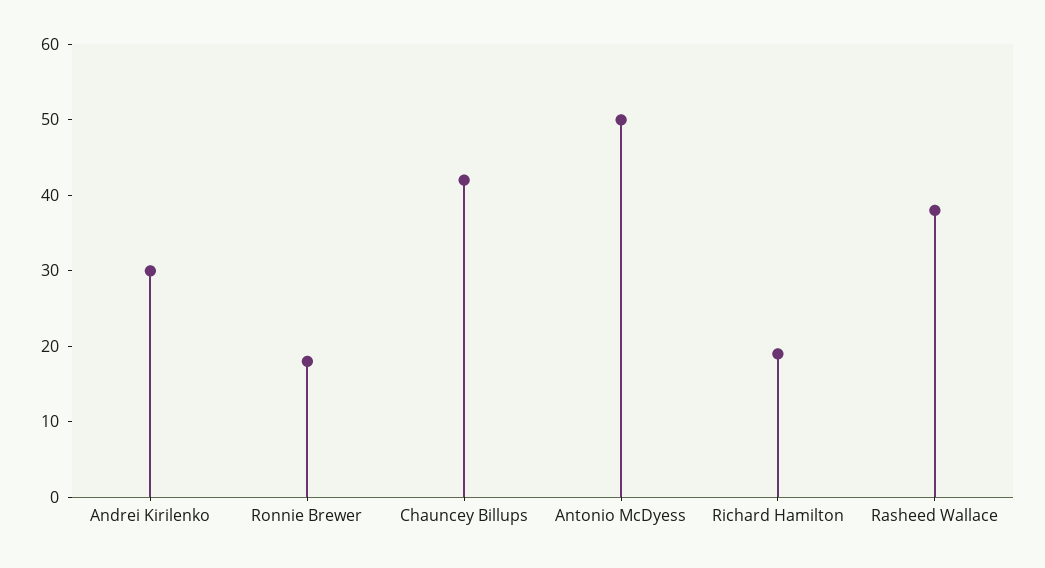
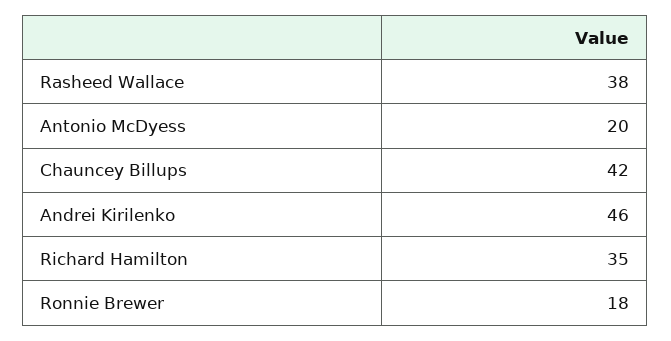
  {
-   "Andrei Kirilenko": 30,
+   "Andrei Kirilenko": 46,
    "Ronnie Brewer": 18,
    "Chauncey Billups": 42,
-   "Antonio McDyess": 50,
+   "Antonio McDyess": 20,
-   "Richard Hamilton": 20,
+   "Richard Hamilton": 35,
    "Rasheed Wallace": 38
  }

